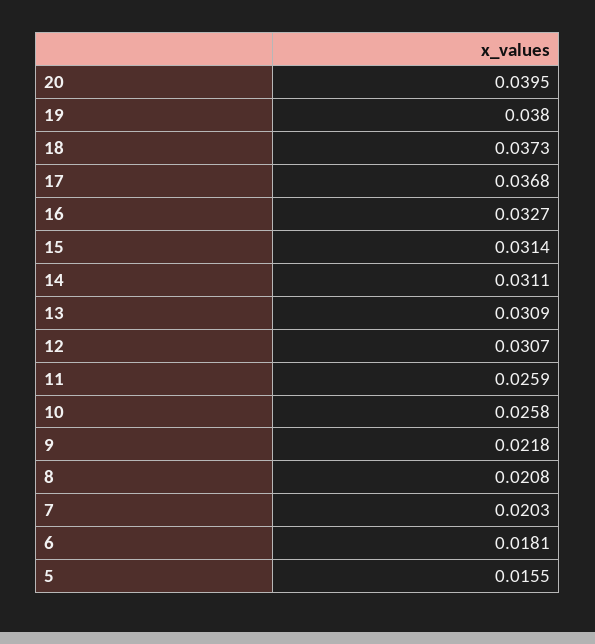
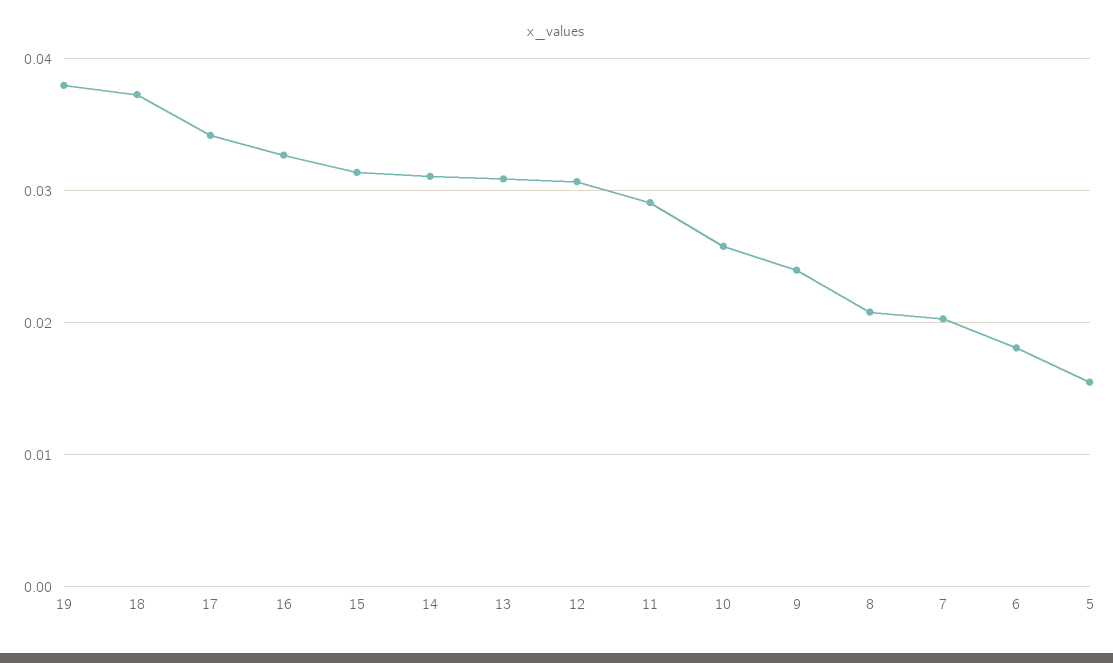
  {
-   "20": 0.0395,
    "19": 0.038,
    "18": 0.0373,
-   "17": 0.0368,
+   "17": 0.034,
    "16": 0.0327,
    "15": 0.0314,
    "14": 0.0311,
    "13": 0.0309,
    "12": 0.0307,
-   "11": 0.0259,
+   "11": 0.029,
    "10": 0.0258,
-   "9": 0.0218,
+   "9": 0.024,
    "8": 0.0208,
    "7": 0.0203,
    "6": 0.0181,
    "5": 0.0155
  }

